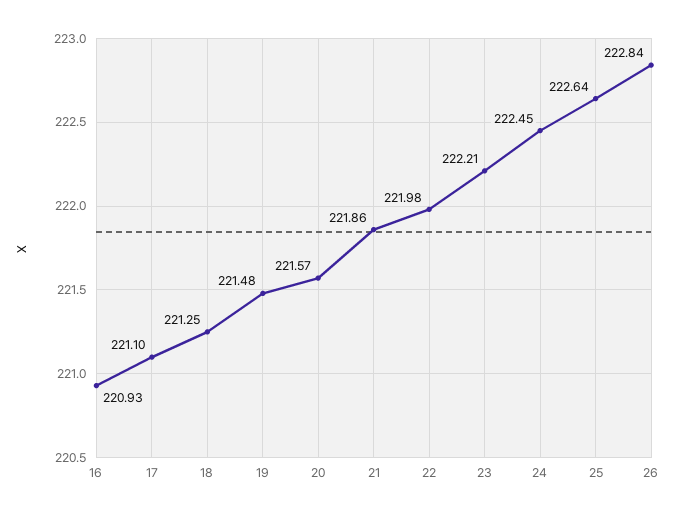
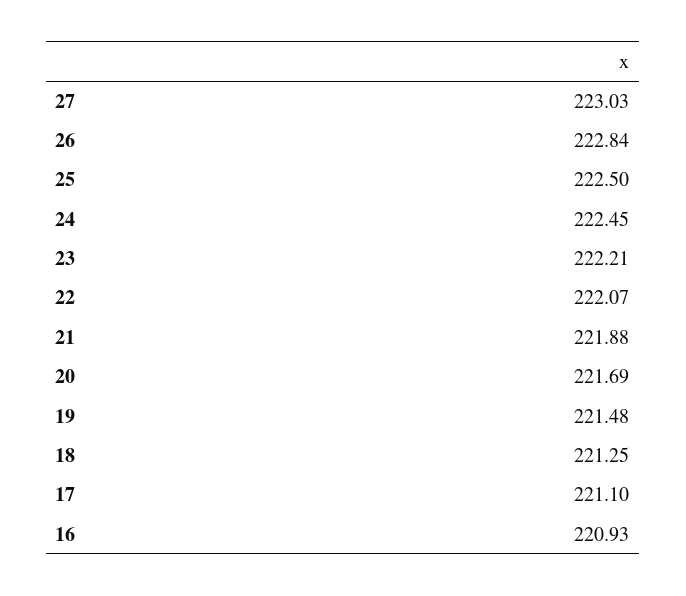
  {
    "16": 220.93,
    "17": 221.1,
    "18": 221.25,
    "19": 221.48,
-   "20": 221.57,
+   "20": 221.69,
-   "21": 221.86,
+   "21": 221.88,
-   "22": 221.98,
+   "22": 222.07,
    "23": 222.21,
    "24": 222.45,
-   "25": 222.64,
+   "25": 222.5,
-   "26": 222.84
+   "26": 222.84,
+   "27": 223.03
  }

